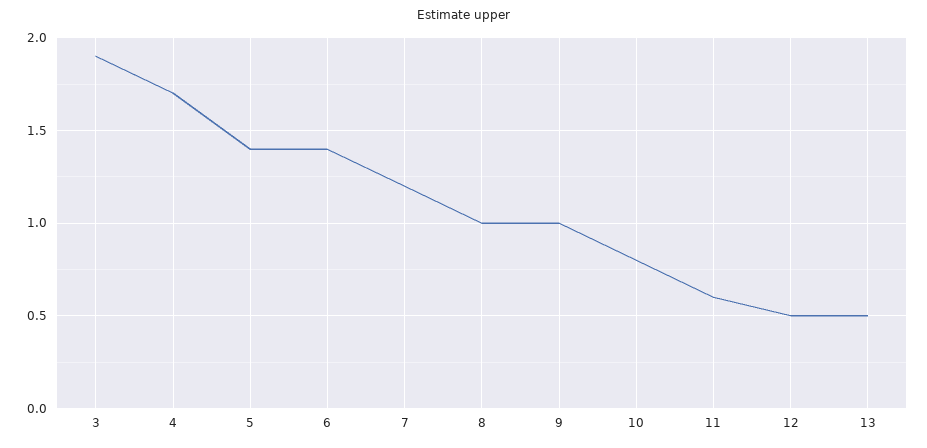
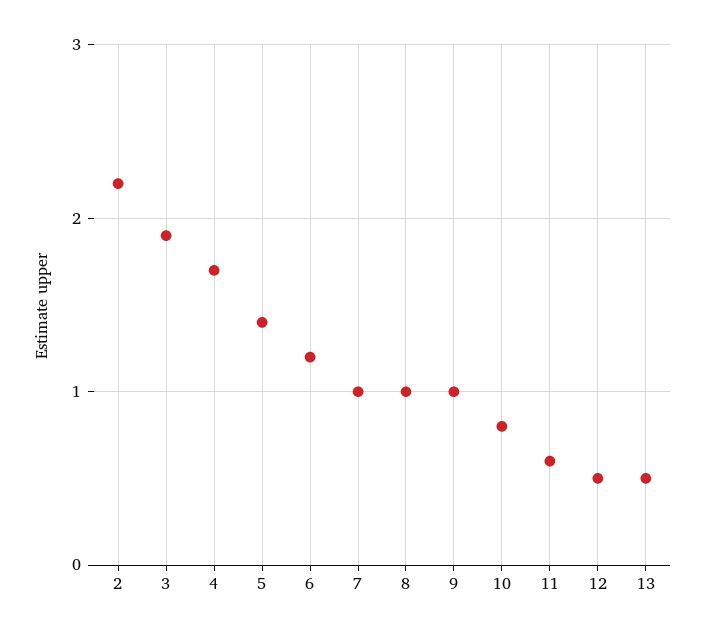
  {
    "3": 1.9,
    "4": 1.7,
    "5": 1.4,
-   "6": 1.4,
+   "6": 1.2,
-   "7": 1.2,
+   "7": 1,
    "8": 1,
    "9": 1,
    "10": 0.8,
    "11": 0.6,
    "12": 0.5,
-   "13": 0.5
+   "13": 0.5,
+   "2": 2.2
  }

